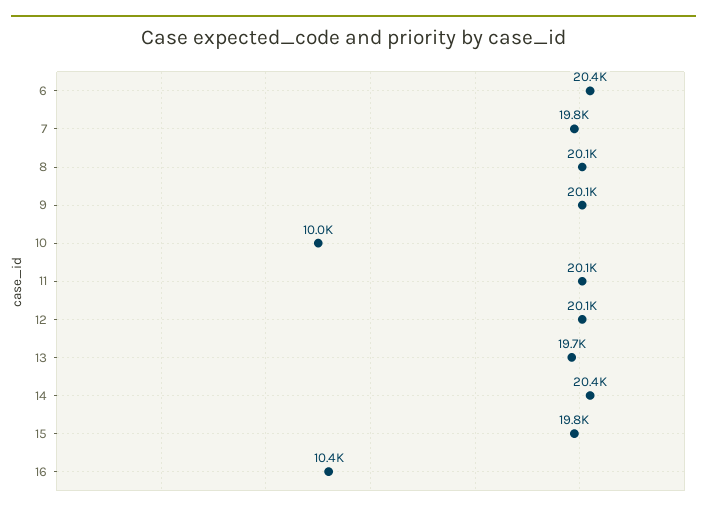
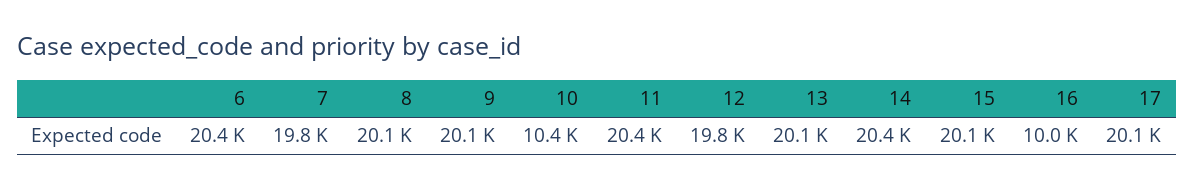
  {
    "6": 20400,
    "7": 19800,
    "8": 20100,
    "9": 20100,
-   "10": 10000,
+   "10": 10400,
-   "11": 20100,
+   "11": 20400,
-   "12": 20100,
+   "12": 19800,
-   "13": 19700,
+   "13": 20100,
    "14": 20400,
-   "15": 19800,
+   "15": 20100,
-   "16": 10400
+   "16": 10000,
+   "17": 20100
  }

